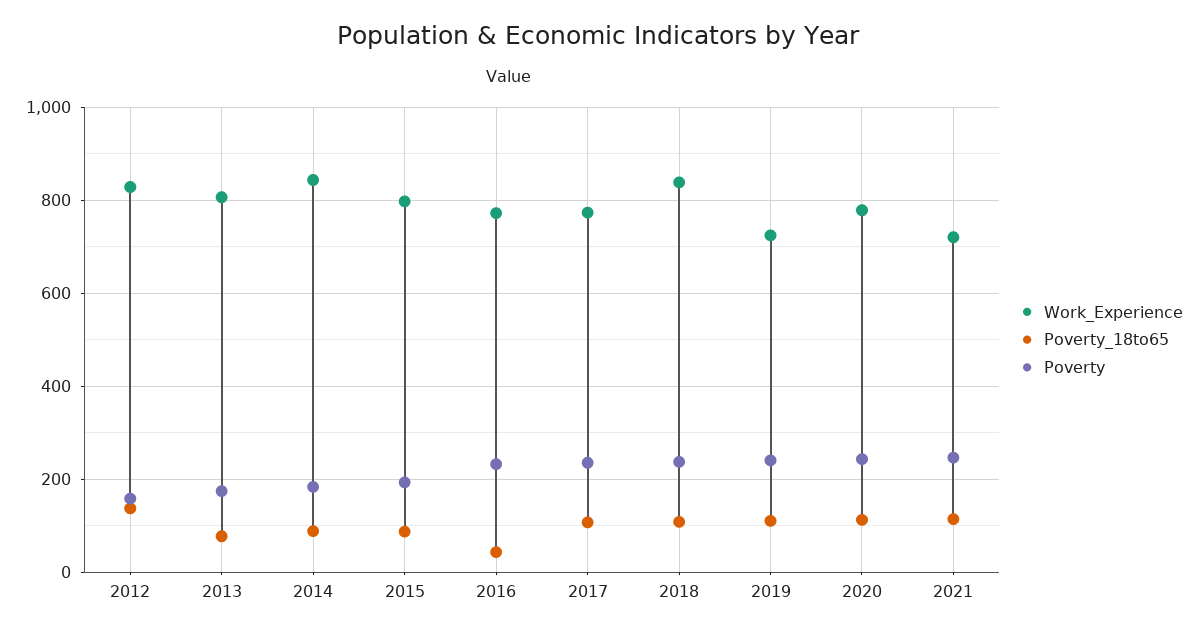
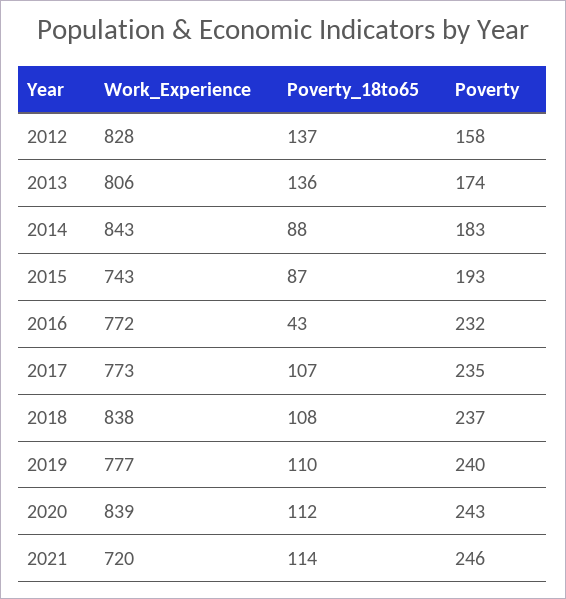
  {
    "Work_Experience": {
      "2012": 828,
      "2013": 806,
      "2014": 843,
-     "2015": 800,
+     "2015": 743,
      "2016": 772,
      "2017": 773,
      "2018": 838,
-     "2019": 720,
+     "2019": 777,
-     "2020": 780,
+     "2020": 839,
      "2021": 720
    },
    "Poverty_18to65": {
      "2012": 137,
-     "2013": 80,
+     "2013": 136,
      "2014": 88,
      "2015": 87,
      "2016": 43,
      "2017": 107,
      "2018": 108,
      "2019": 110,
      "2020": 112,
      "2021": 114
    },
    "Poverty": {
      "2012": 158,
      "2013": 174,
      "2014": 183,
      "2015": 193,
      "2016": 232,
      "2017": 235,
      "2018": 237,
      "2019": 240,
      "2020": 243,
      "2021": 246
    }
  }

